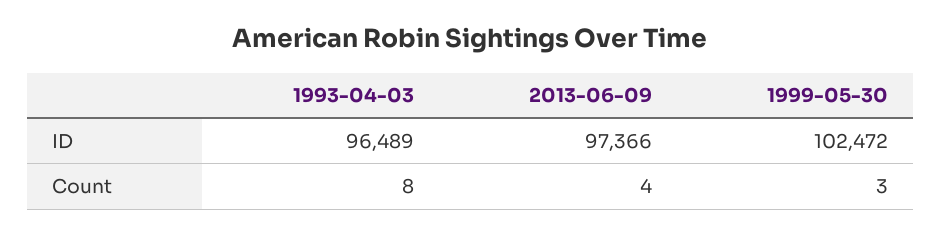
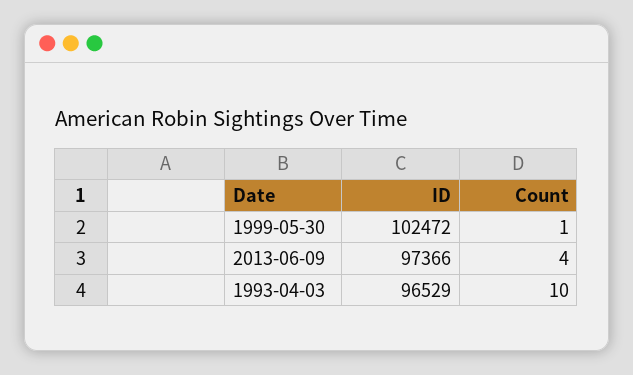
  {
    "1993-04-03": {
-     "ID": 96489,
+     "ID": 96529,
-     "Count": 8
+     "Count": 10
    },
    "2013-06-09": {
      "ID": 97366,
      "Count": 4
    },
    "1999-05-30": {
      "ID": 102472,
-     "Count": 3
+     "Count": 1
    }
  }

